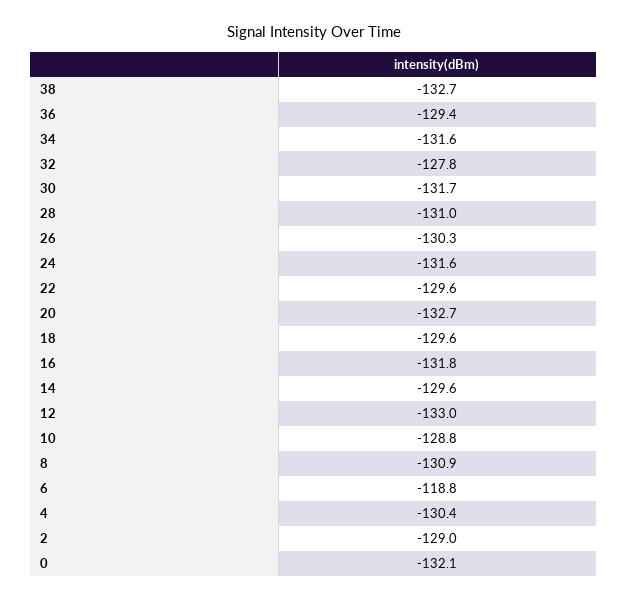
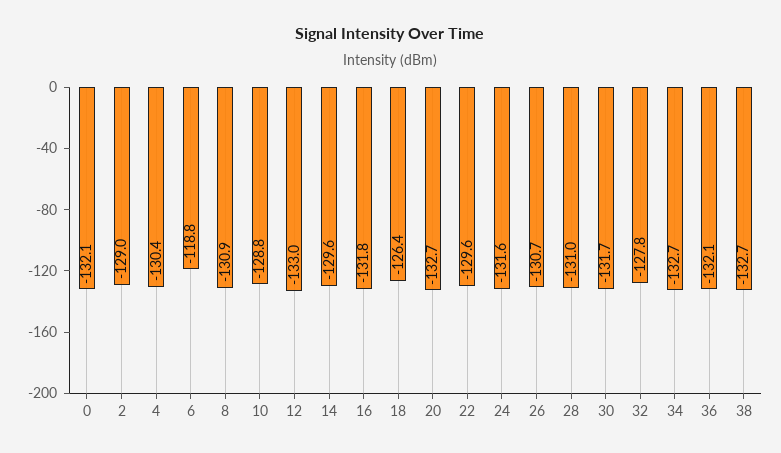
  {
    "38": -132.7,
-   "36": -129.4,
+   "36": -132.1,
-   "34": -131.6,
+   "34": -132.7,
    "32": -127.8,
    "30": -131.7,
    "28": -131,
-   "26": -130.3,
+   "26": -130.7,
    "24": -131.6,
    "22": -129.6,
    "20": -132.7,
-   "18": -129.6,
+   "18": -126.4,
    "16": -131.8,
    "14": -129.6,
    "12": -133,
    "10": -128.8,
    "8": -130.9,
    "6": -118.8,
    "4": -130.4,
    "2": -129,
    "0": -132.1
  }

